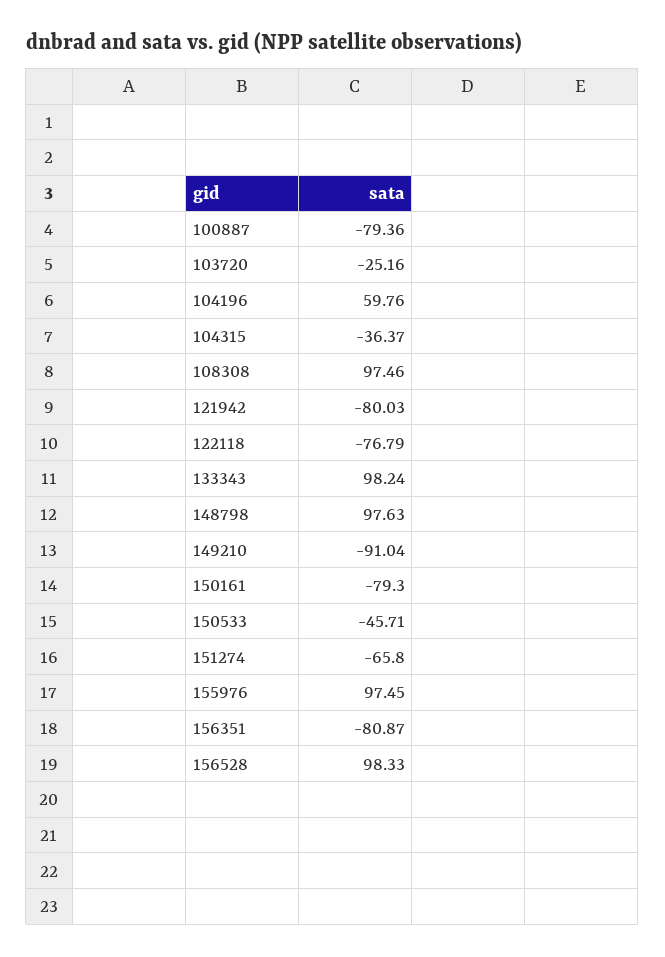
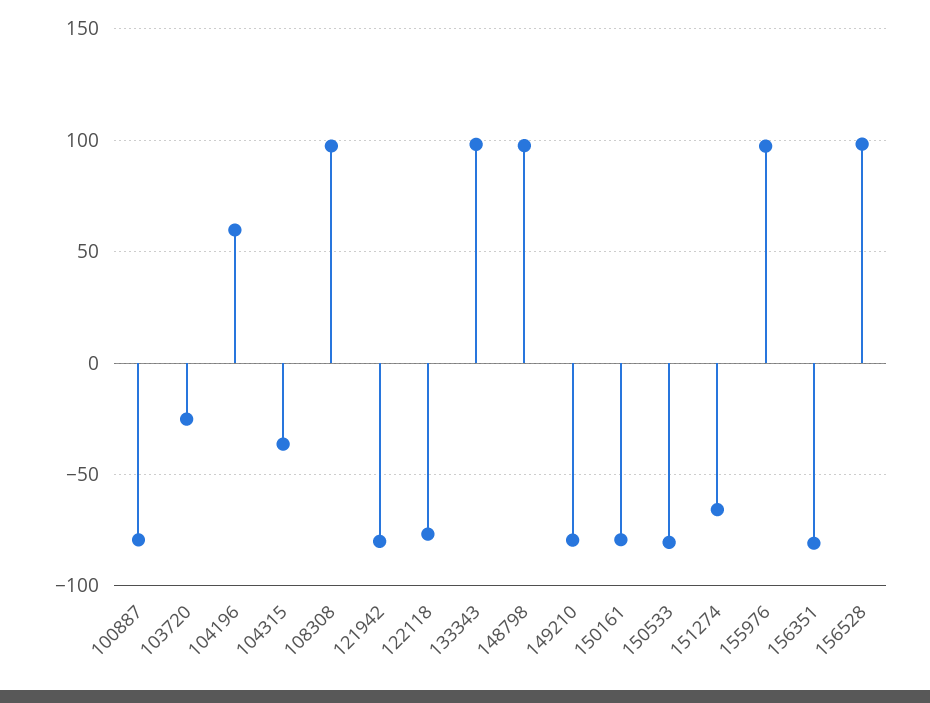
  {
    "100887": -79.36,
    "103720": -25.16,
    "104196": 59.76,
    "104315": -36.37,
    "108308": 97.46,
    "121942": -80.03,
    "122118": -76.79,
    "133343": 98.24,
    "148798": 97.63,
-   "149210": -91.04,
+   "149210": -80,
    "150161": -79.3,
-   "150533": -45.71,
+   "150533": -80,
    "151274": -65.8,
    "155976": 97.45,
    "156351": -80.87,
    "156528": 98.33
  }

